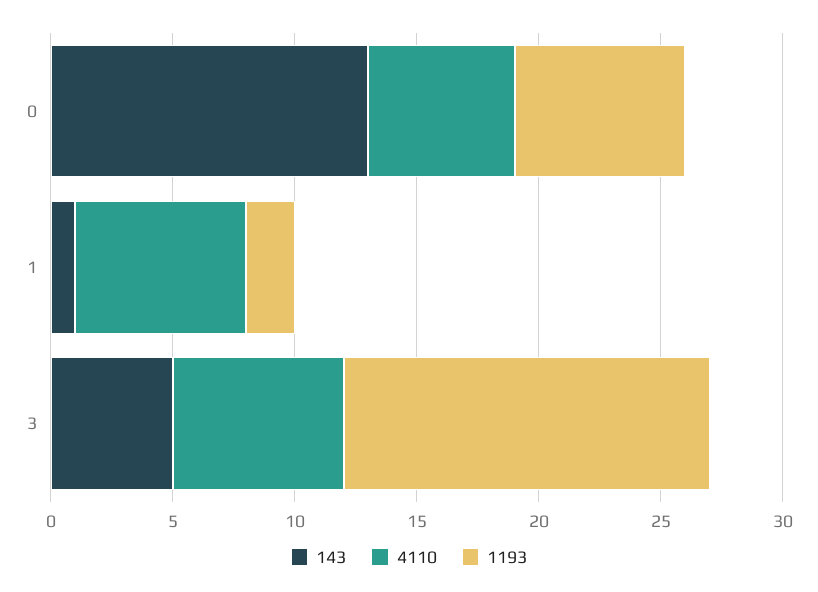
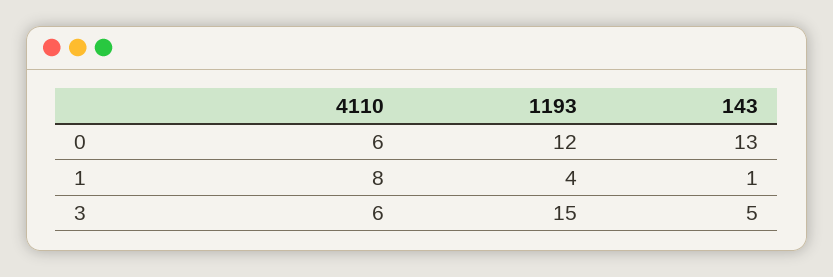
  {
    "143": {
      "0": 13,
      "1": 1,
      "3": 5
    },
    "4110": {
      "0": 6,
-     "1": 7,
+     "1": 8,
-     "3": 7
+     "3": 6
    },
    "1193": {
-     "0": 7,
+     "0": 12,
-     "1": 2,
+     "1": 4,
      "3": 15
    }
  }

